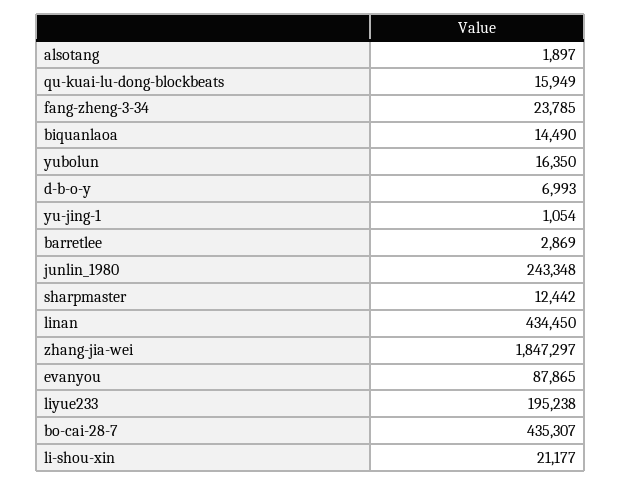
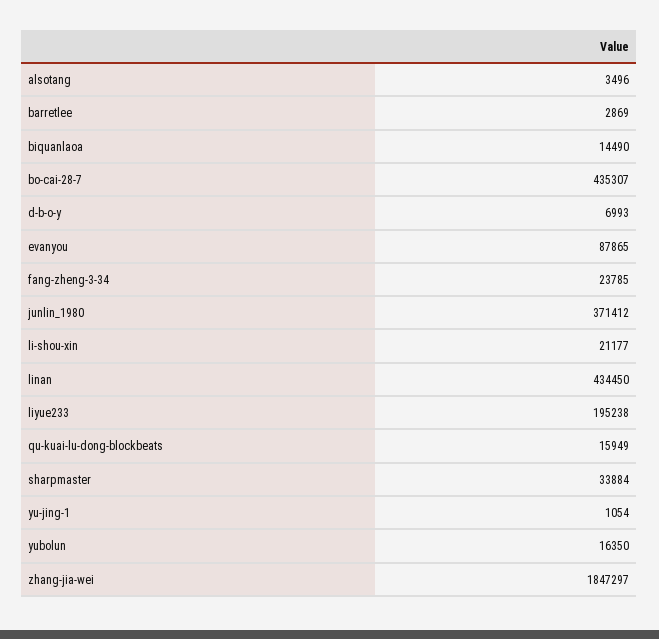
  {
-   "alsotang": 1897,
+   "alsotang": 3496,
    "qu-kuai-lu-dong-blockbeats": 15949,
    "fang-zheng-3-34": 23785,
    "biquanlaoa": 14490,
    "yubolun": 16350,
    "d-b-o-y": 6993,
    "yu-jing-1": 1054,
    "barretlee": 2869,
-   "junlin_1980": 243348,
+   "junlin_1980": 371412,
-   "sharpmaster": 12442,
+   "sharpmaster": 33884,
    "linan": 434450,
    "zhang-jia-wei": 1847297,
    "evanyou": 87865,
    "liyue233": 195238,
    "bo-cai-28-7": 435307,
    "li-shou-xin": 21177
  }

